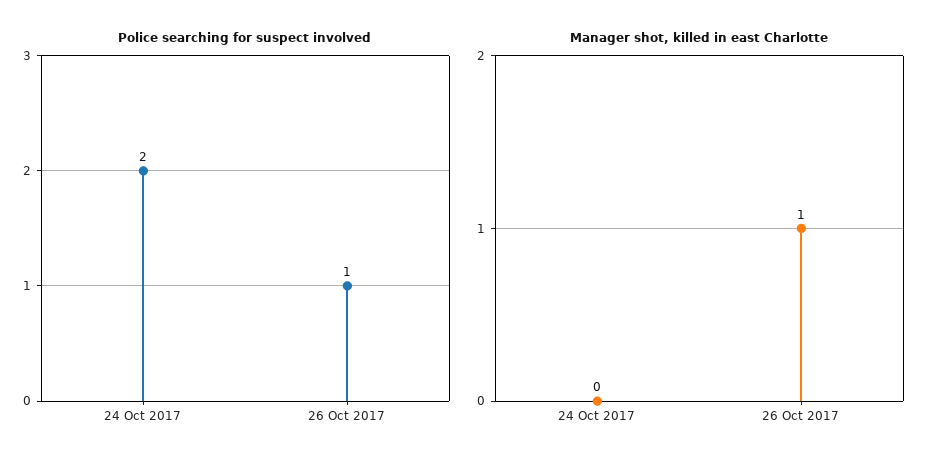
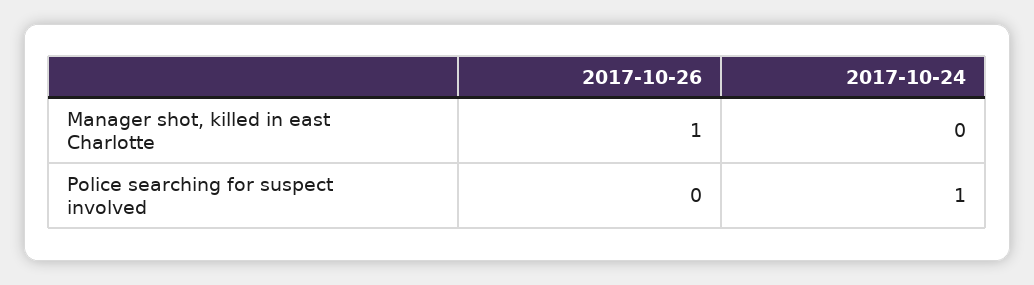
  {
    "Police searching for suspect involved": {
-     "24 Oct 2017": 2,
+     "24 Oct 2017": 1,
-     "26 Oct 2017": 1
+     "26 Oct 2017": 0
    },
    "Manager shot, killed in east Charlotte": {
      "24 Oct 2017": 0,
      "26 Oct 2017": 1
    }
  }

